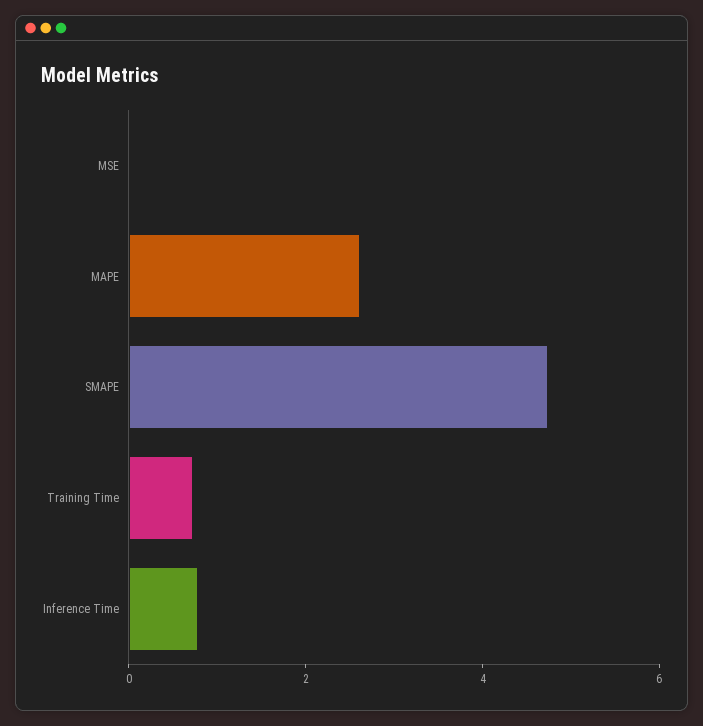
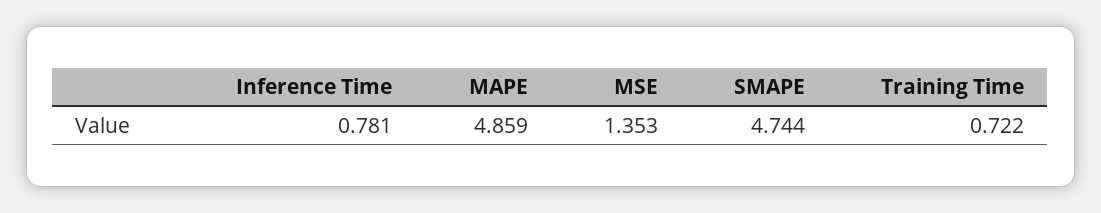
  {
-   "MSE": 0,
+   "MSE": 1.353,
-   "MAPE": 2.5,
+   "MAPE": 4.859,
    "SMAPE": 4.744,
    "Training Time": 0.722,
    "Inference Time": 0.781
  }

